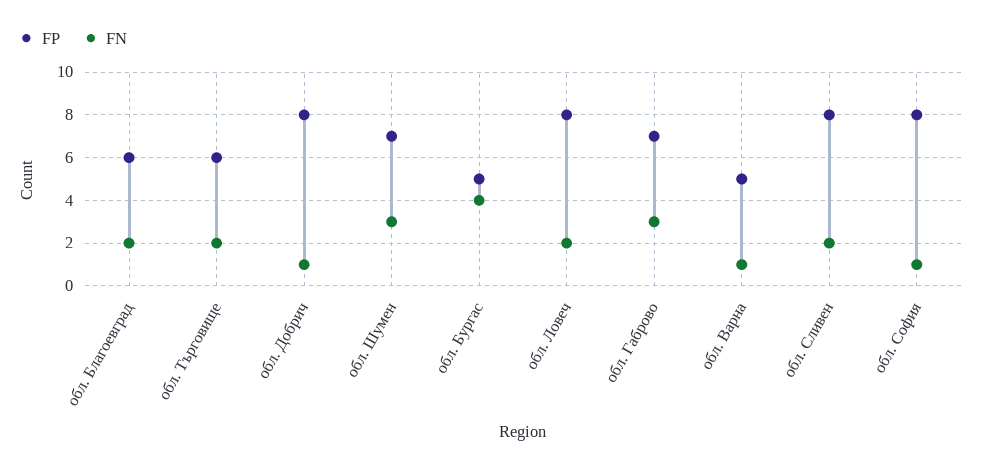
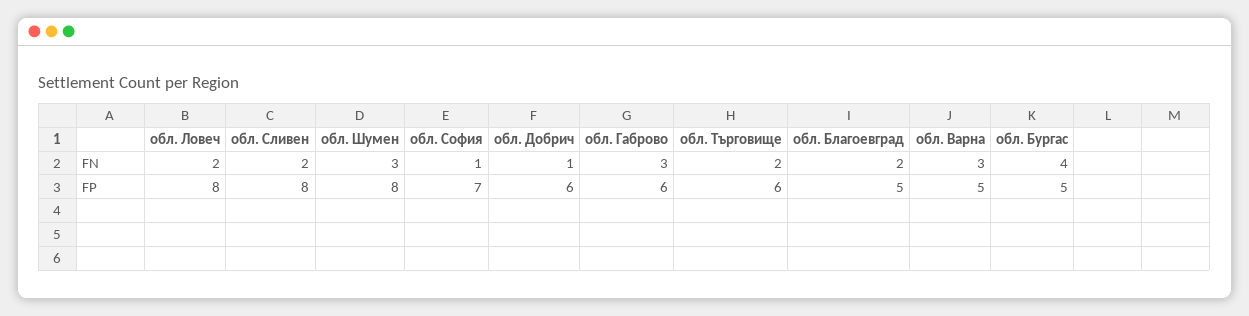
  {
    "FP": {
-     "обл. Благоевград": 6,
+     "обл. Благоевград": 5,
      "обл. Търговище": 6,
-     "обл. Добрич": 8,
+     "обл. Добрич": 6,
-     "обл. Шумен": 7,
+     "обл. Шумен": 8,
      "обл. Бургас": 5,
      "обл. Ловеч": 8,
-     "обл. Габрово": 7,
+     "обл. Габрово": 6,
      "обл. Варна": 5,
      "обл. Сливен": 8,
-     "обл. София": 8
+     "обл. София": 7
    },
    "FN": {
      "обл. Благоевград": 2,
      "обл. Търговище": 2,
      "обл. Добрич": 1,
      "обл. Шумен": 3,
      "обл. Бургас": 4,
      "обл. Ловеч": 2,
      "обл. Габрово": 3,
-     "обл. Варна": 1,
+     "обл. Варна": 3,
      "обл. Сливен": 2,
      "обл. София": 1
    }
  }

